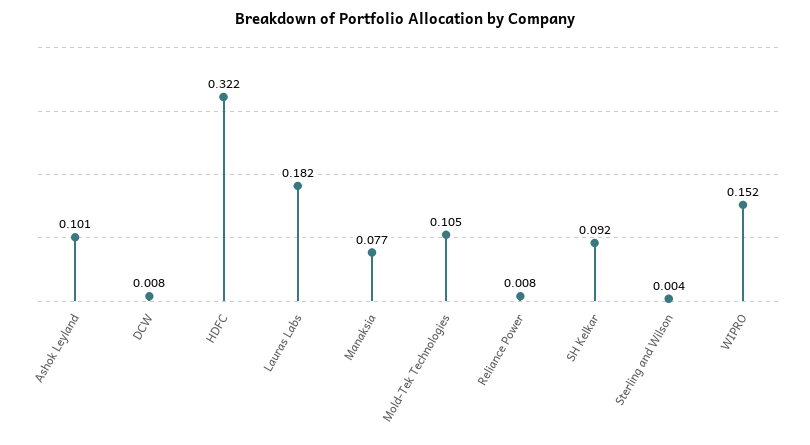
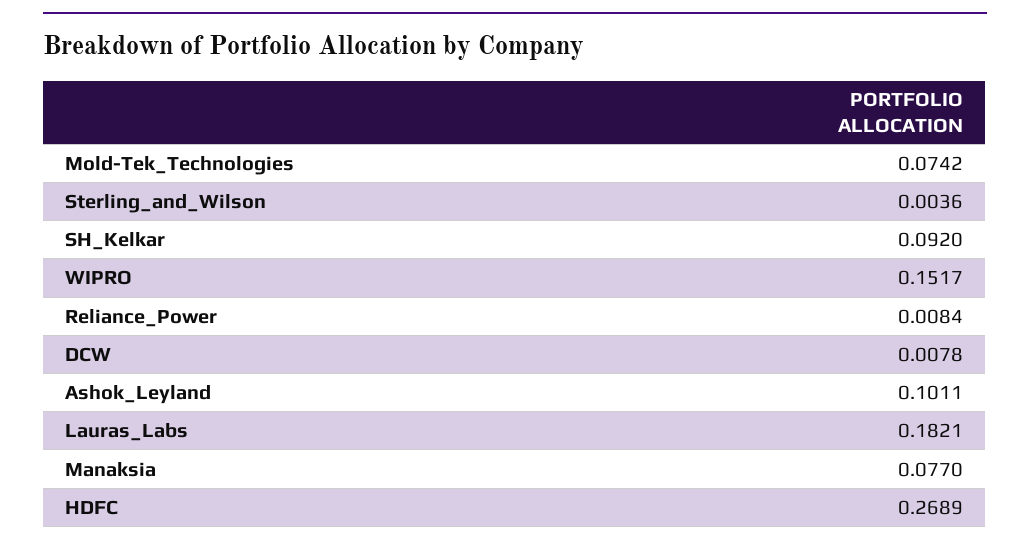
  {
    "Ashok Leyland": 0.1011,
    "DCW": 0.0078,
-   "HDFC": 0.322,
+   "HDFC": 0.2689,
    "Lauras Labs": 0.1821,
    "Manaksia": 0.077,
-   "Mold-Tek Technologies": 0.105,
+   "Mold-Tek Technologies": 0.0742,
    "Reliance Power": 0.0084,
    "SH Kelkar": 0.092,
    "Sterling and Wilson": 0.0036,
    "WIPRO": 0.1517
  }

